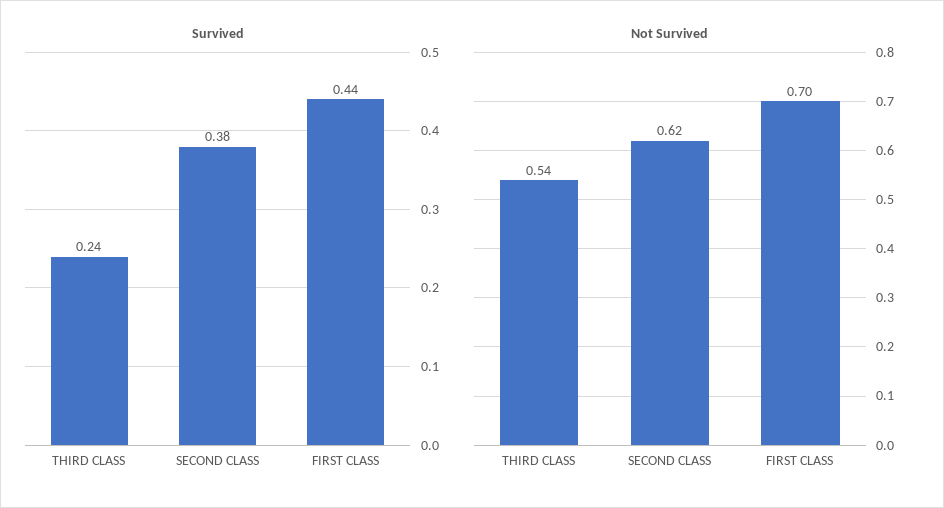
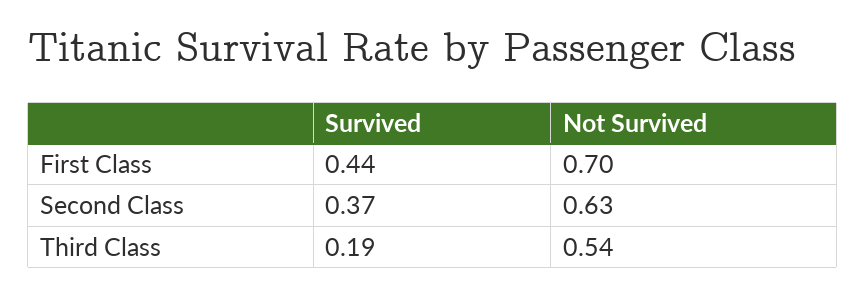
  {
    "Survived": {
-     "THIRD CLASS": 0.24,
+     "THIRD CLASS": 0.19,
-     "SECOND CLASS": 0.38,
+     "SECOND CLASS": 0.37,
      "FIRST CLASS": 0.44
    },
    "Not Survived": {
      "THIRD CLASS": 0.54,
-     "SECOND CLASS": 0.62,
+     "SECOND CLASS": 0.63,
      "FIRST CLASS": 0.7
    }
  }

